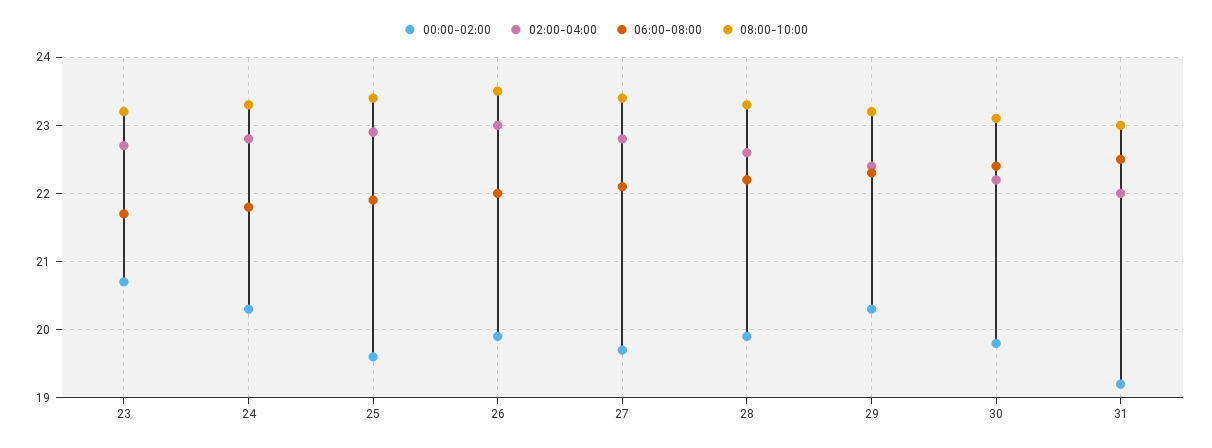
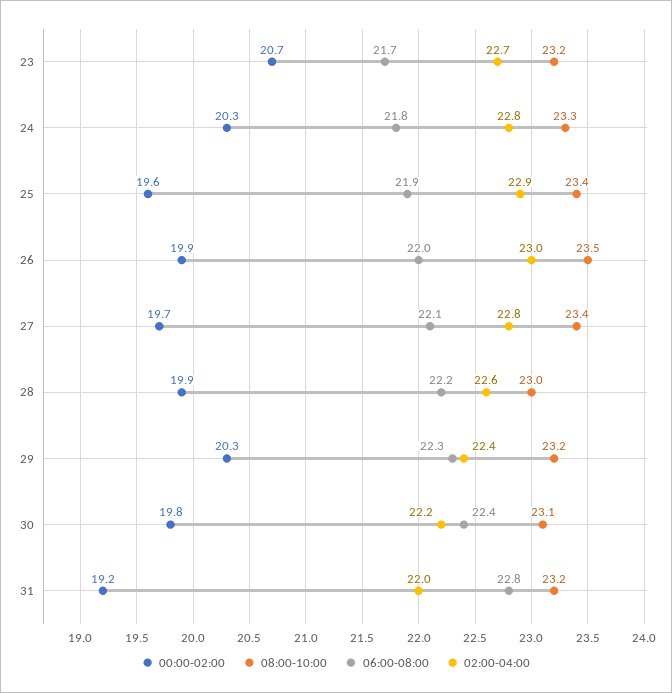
  {
    "00:00-02:00": {
      "23": 20.7,
      "24": 20.3,
      "25": 19.6,
      "26": 19.9,
      "27": 19.7,
      "28": 19.9,
      "29": 20.3,
      "30": 19.8,
      "31": 19.2
    },
    "02:00-04:00": {
      "23": 22.7,
      "24": 22.8,
      "25": 22.9,
      "26": 23,
      "27": 22.8,
      "28": 22.6,
      "29": 22.4,
      "30": 22.2,
      "31": 22
    },
    "06:00-08:00": {
      "23": 21.7,
      "24": 21.8,
      "25": 21.9,
      "26": 22,
      "27": 22.1,
      "28": 22.2,
      "29": 22.3,
      "30": 22.4,
-     "31": 22.5
+     "31": 22.8
    },
    "08:00-10:00": {
      "23": 23.2,
      "24": 23.3,
      "25": 23.4,
      "26": 23.5,
      "27": 23.4,
-     "28": 23.3,
+     "28": 23,
      "29": 23.2,
      "30": 23.1,
-     "31": 23
+     "31": 23.2
    }
  }

